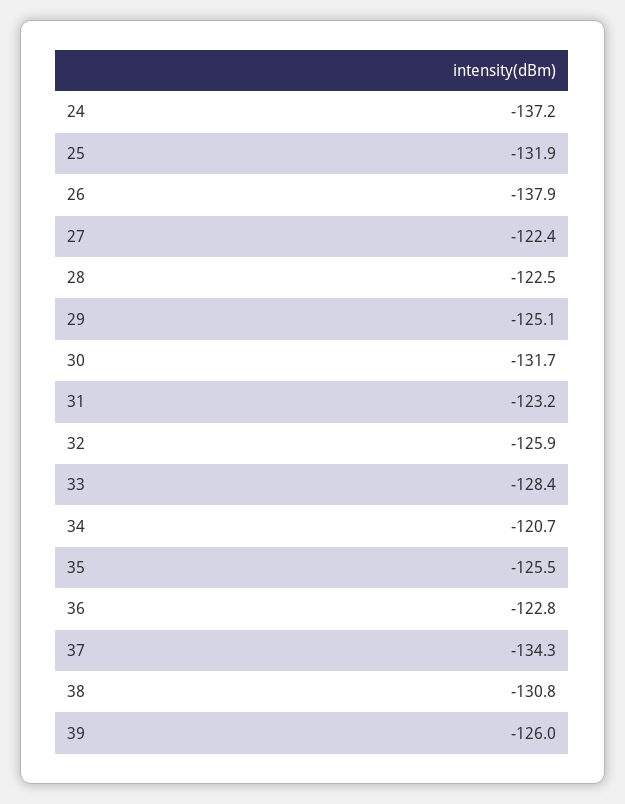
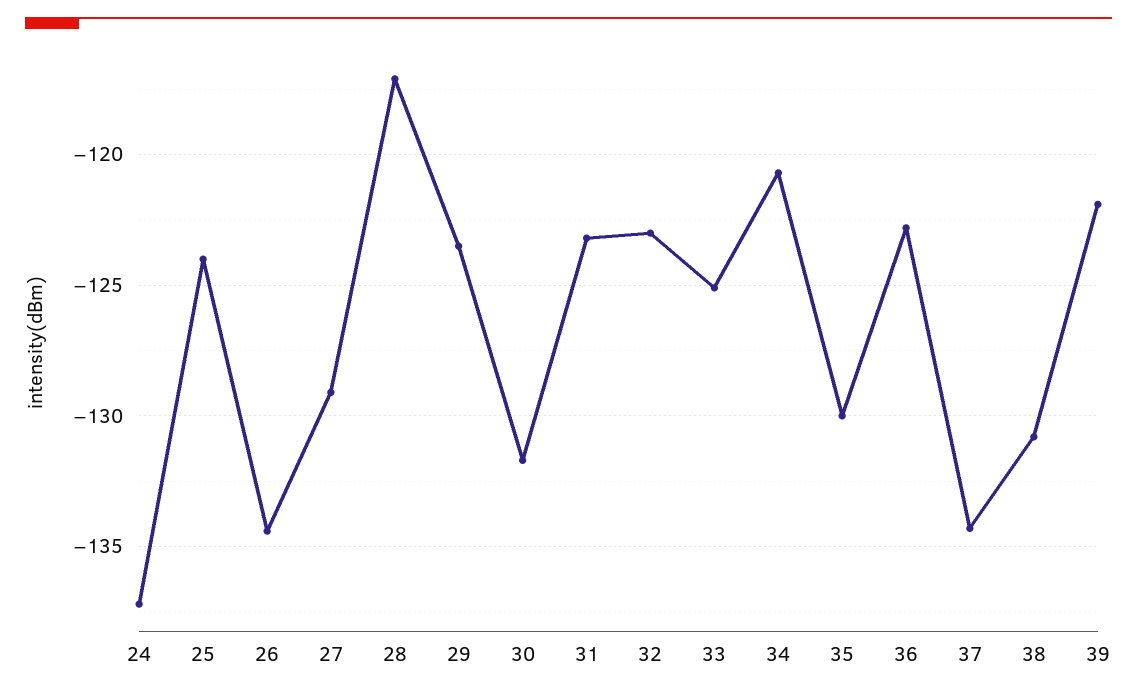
  {
    "24": -137.2,
-   "25": -131.9,
+   "25": -124,
-   "26": -137.9,
+   "26": -134.5,
-   "27": -122.4,
+   "27": -129,
-   "28": -122.5,
+   "28": -117,
-   "29": -125.1,
+   "29": -123.5,
    "30": -131.7,
    "31": -123.2,
-   "32": -125.9,
+   "32": -123,
-   "33": -128.4,
+   "33": -125,
    "34": -120.7,
-   "35": -125.5,
+   "35": -130,
    "36": -122.8,
    "37": -134.3,
    "38": -130.8,
-   "39": -126
+   "39": -122
  }

